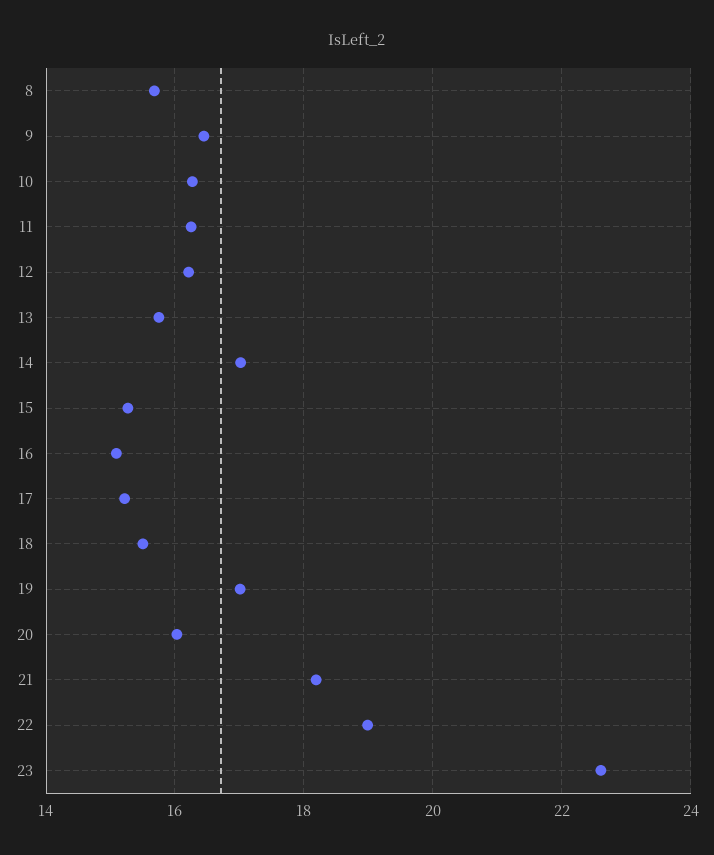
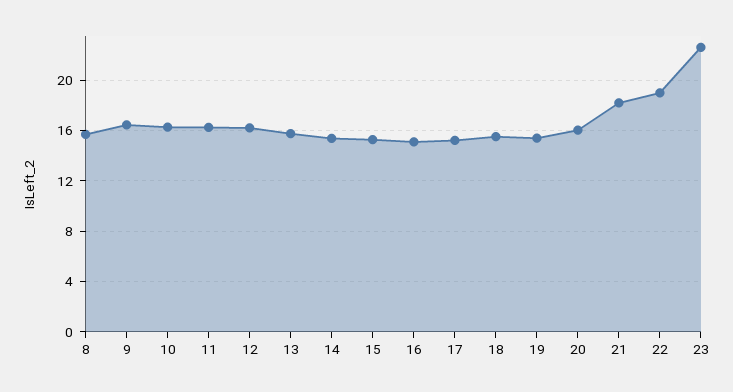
  {
    "8": 15.6,
    "9": 16.4,
    "10": 16.2,
    "11": 16.2,
    "12": 16.2,
    "13": 15.8,
-   "14": 17,
+   "14": 15.5,
    "15": 15.2,
    "16": 15,
    "17": 15.2,
    "18": 15.6,
-   "19": 17,
+   "19": 15.5,
    "20": 16,
    "21": 18.2,
    "22": 19,
    "23": 22.6
  }

